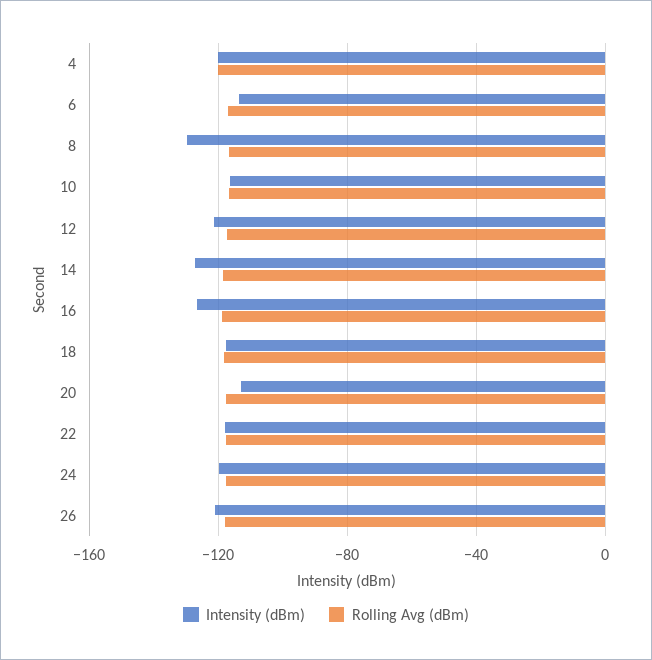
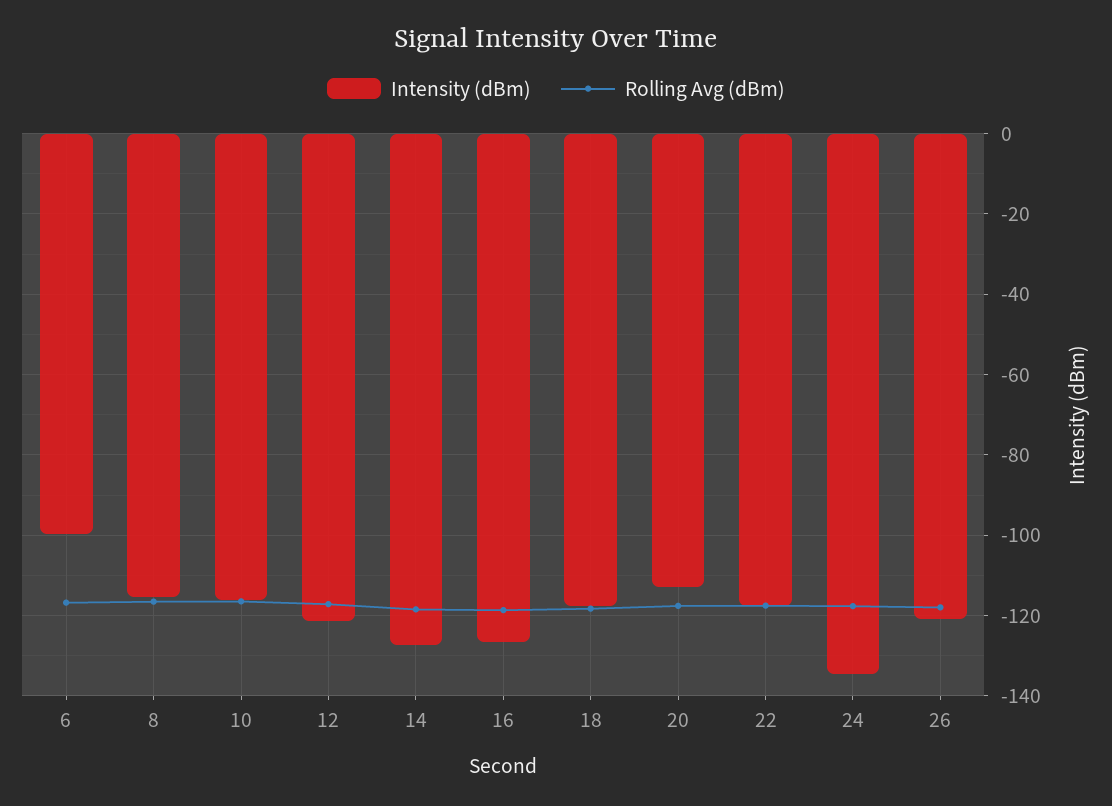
  {
    "Intensity (dBm)": {
-     "4": -120,
-     "6": -115,
+     "6": -100,
-     "8": -130,
+     "8": -116,
      "10": -116,
      "12": -122,
      "14": -128,
      "16": -126,
      "18": -118,
      "20": -114,
      "22": -118,
-     "24": -120,
+     "24": -134,
      "26": -120
    },
    "Rolling Avg (dBm)": {
-     "4": -120,
      "6": -116,
      "8": -116,
      "10": -116,
      "12": -118,
      "14": -118,
      "16": -118,
      "18": -118,
      "20": -118,
      "22": -118,
      "24": -118,
      "26": -118
    }
  }

